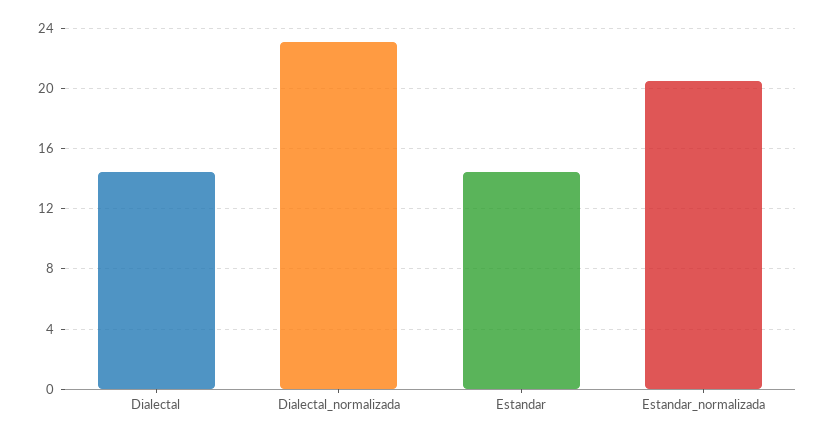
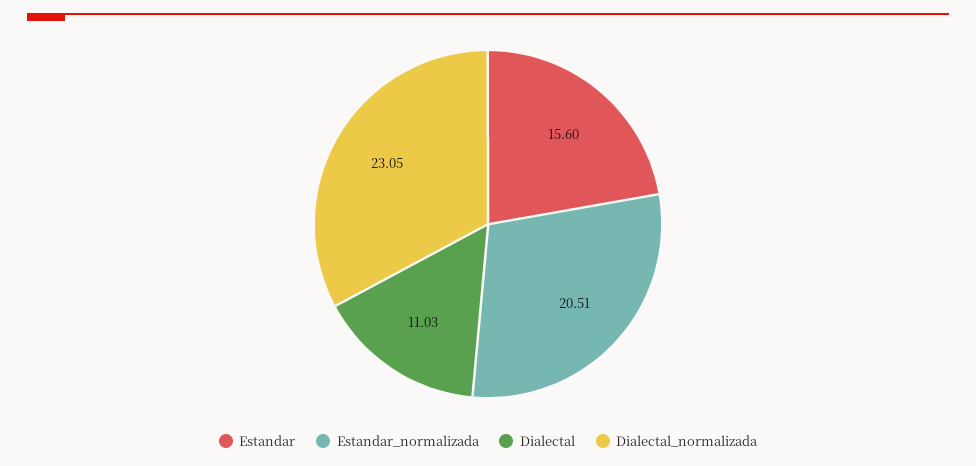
  {
-   "Dialectal": 14.5,
+   "Dialectal": 11.03,
    "Dialectal_normalizada": 23.05,
-   "Estandar": 14.5,
+   "Estandar": 15.6,
    "Estandar_normalizada": 20.51
  }

